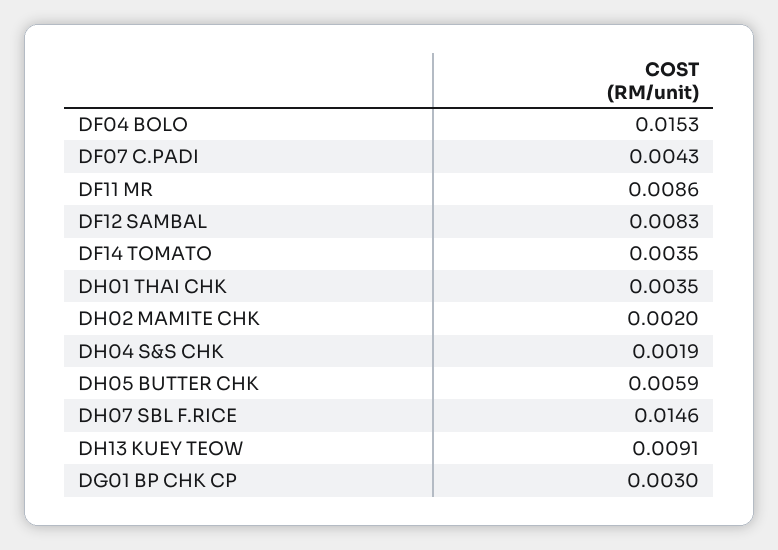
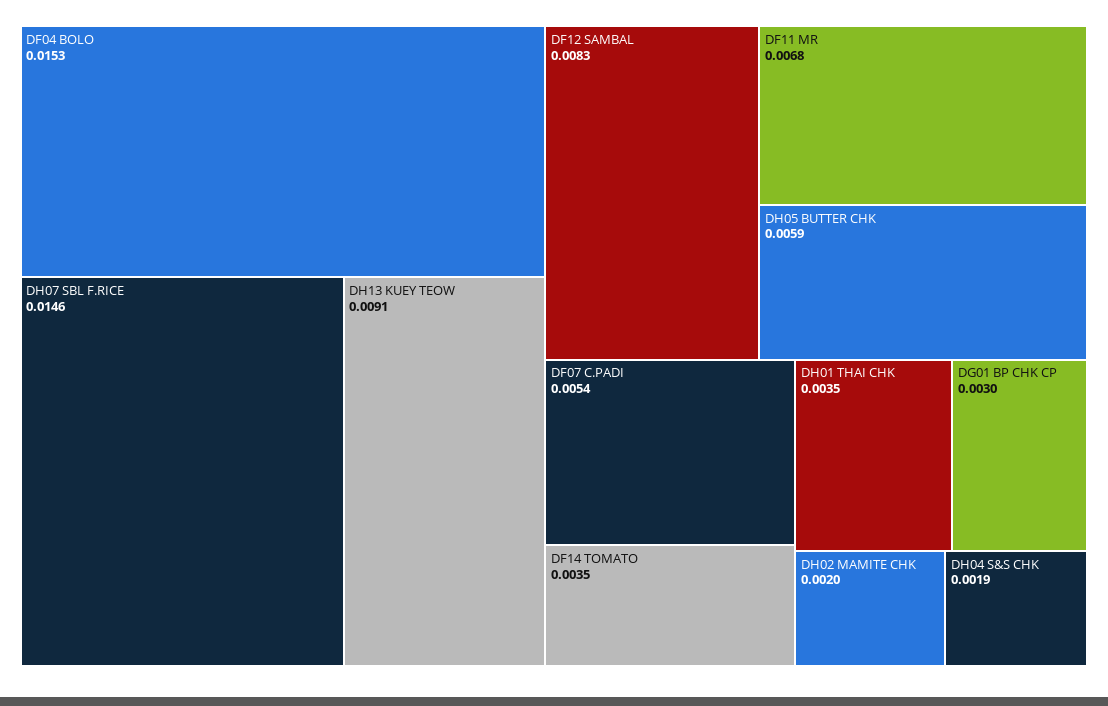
  {
    "DF04 BOLO": 0.0153,
-   "DF07 C.PADI": 0.0043,
+   "DF07 C.PADI": 0.0054,
-   "DF11 MR": 0.0086,
+   "DF11 MR": 0.0068,
    "DF12 SAMBAL": 0.0083,
    "DF14 TOMATO": 0.0035,
    "DH01 THAI CHK": 0.0035,
    "DH02 MAMITE CHK": 0.002,
    "DH04 S&S CHK": 0.0019,
    "DH05 BUTTER CHK": 0.0059,
    "DH07 SBL F.RICE": 0.0146,
    "DH13 KUEY TEOW": 0.0091,
    "DG01 BP CHK CP": 0.003
  }

